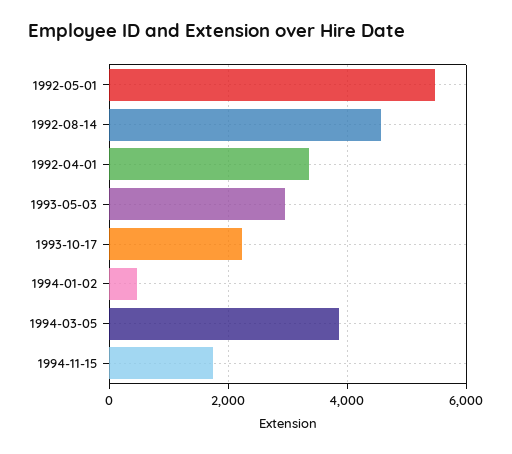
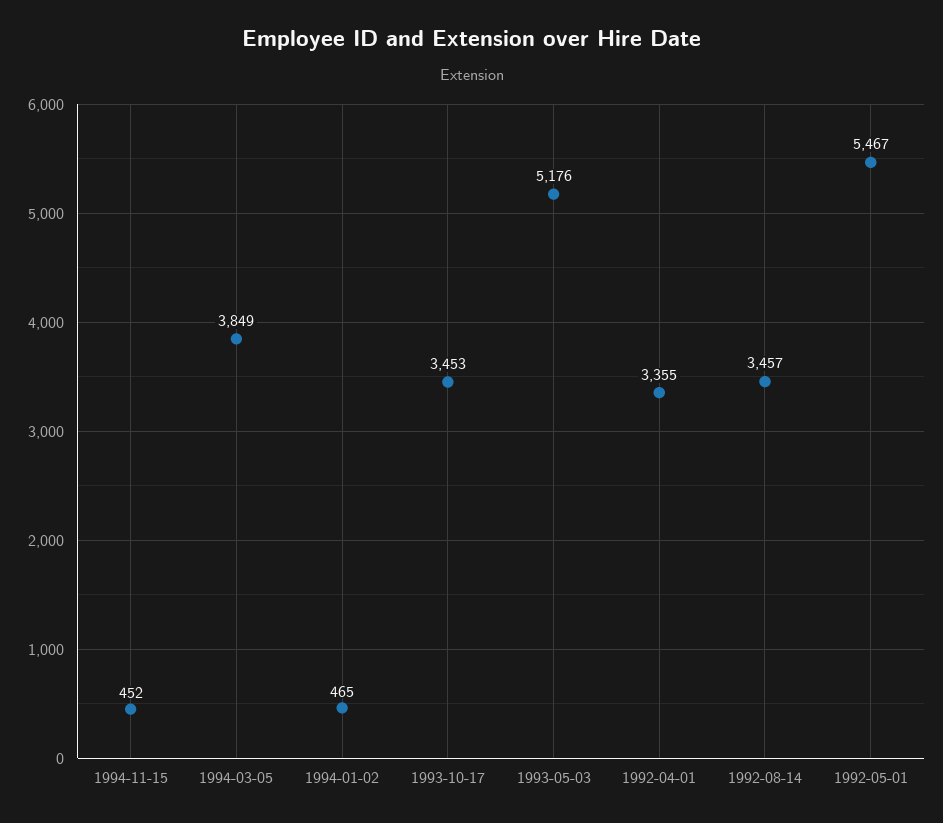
  {
    "1992-05-01": 5467,
-   "1992-08-14": 4600,
+   "1992-08-14": 3457,
    "1992-04-01": 3355,
-   "1993-05-03": 3000,
+   "1993-05-03": 5176,
-   "1993-10-17": 2200,
+   "1993-10-17": 3453,
    "1994-01-02": 465,
    "1994-03-05": 3849,
-   "1994-11-15": 1800
+   "1994-11-15": 452
  }

